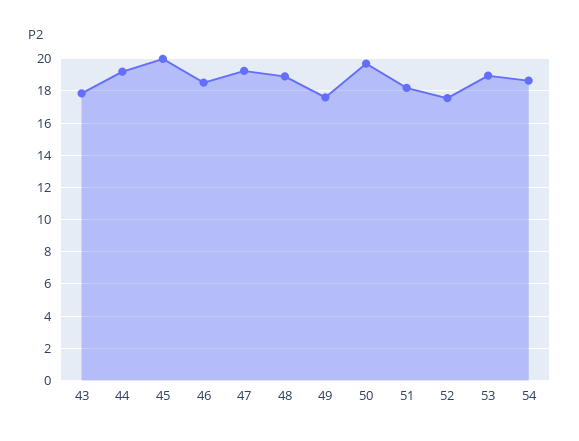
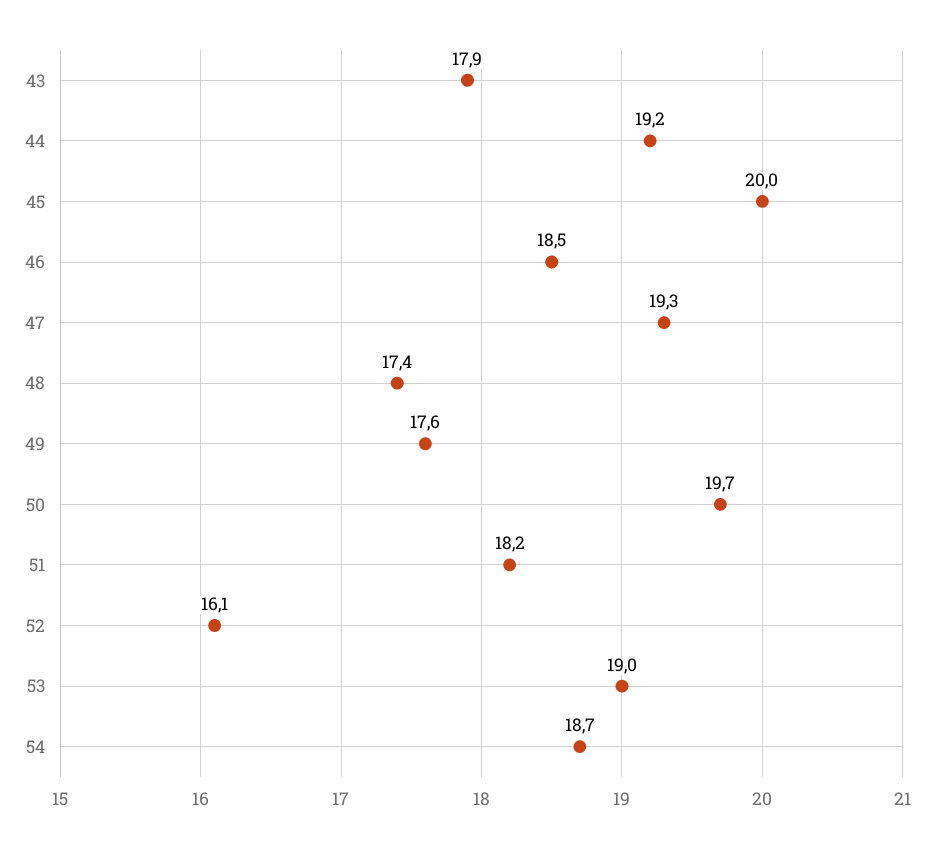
  {
    "43": 17.9,
    "44": 19.2,
    "45": 20,
    "46": 18.5,
    "47": 19.3,
-   "48": 19,
+   "48": 17.4,
    "49": 17.6,
    "50": 19.7,
    "51": 18.2,
-   "52": 17.5,
+   "52": 16.1,
    "53": 19,
    "54": 18.7
  }

